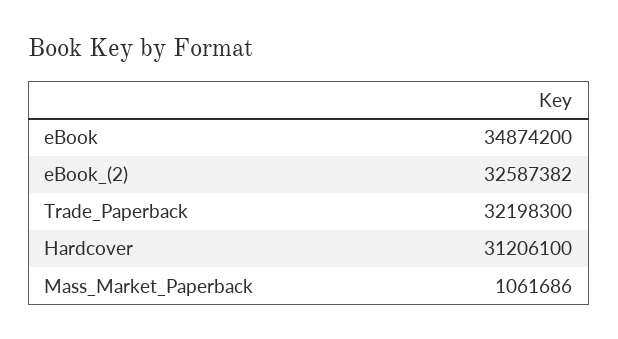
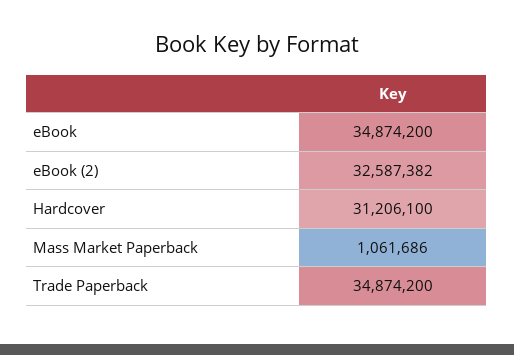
  {
    "eBook": 34874200,
    "eBook_(2)": 32587382,
-   "Trade_Paperback": 32198300,
+   "Trade_Paperback": 34874200,
    "Hardcover": 31206100,
    "Mass_Market_Paperback": 1061686
  }

